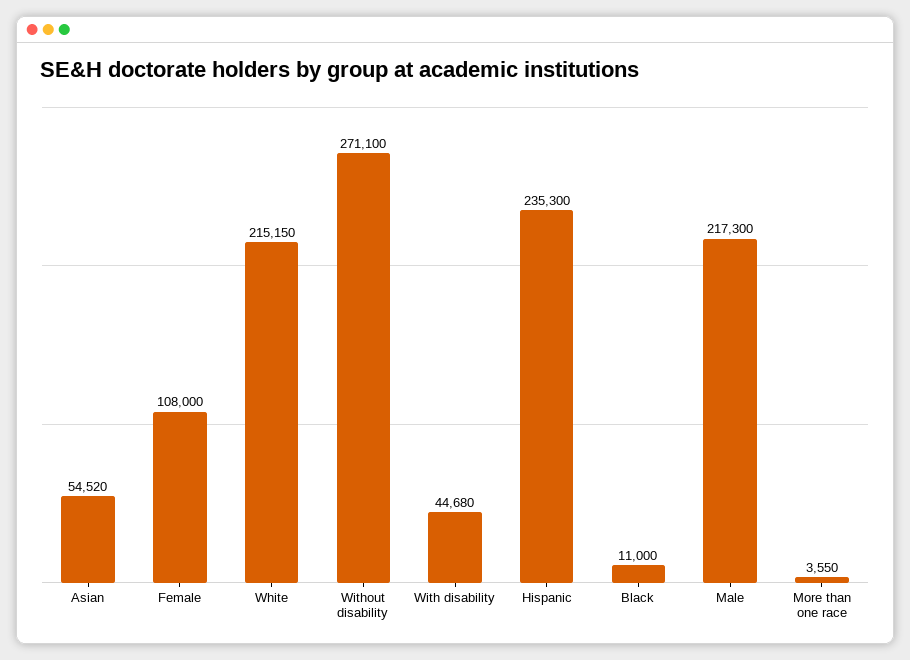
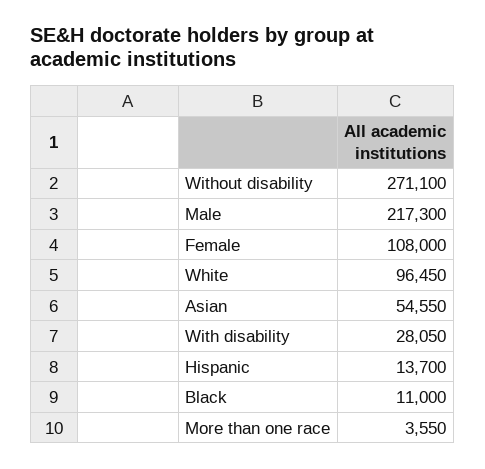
  {
-   "Asian": 54520,
+   "Asian": 54550,
    "Female": 108000,
-   "White": 215150,
+   "White": 96450,
    "Without disability": 271100,
-   "With disability": 44680,
+   "With disability": 28050,
-   "Hispanic": 235300,
+   "Hispanic": 13700,
    "Black": 11000,
    "Male": 217300,
    "More than one race": 3550
  }

